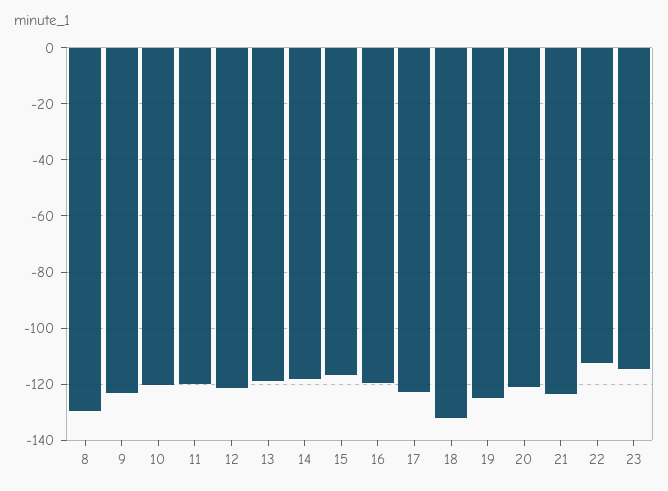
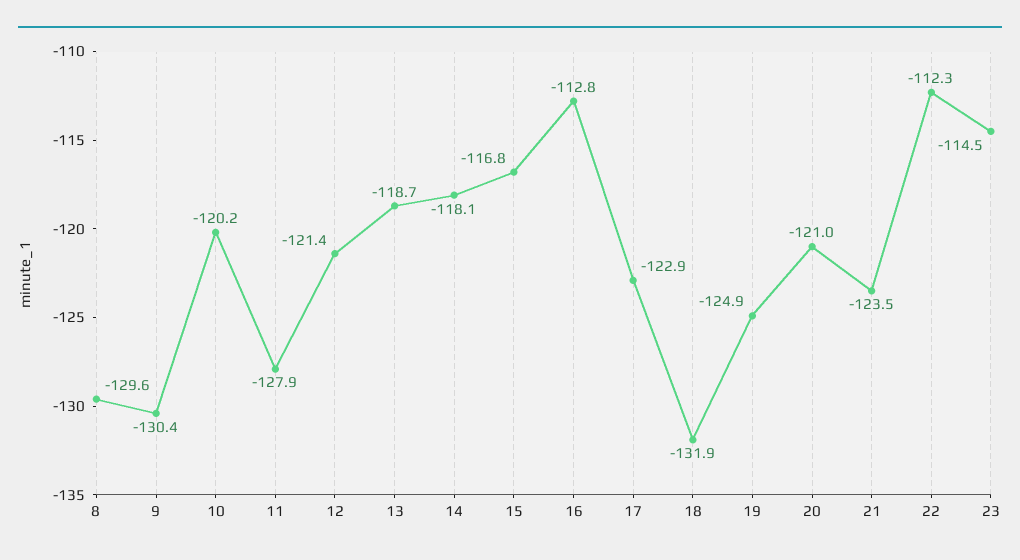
  {
    "8": -129.6,
-   "9": -122.5,
+   "9": -130.4,
    "10": -120.2,
-   "11": -120,
+   "11": -127.9,
    "12": -121.4,
    "13": -118.7,
    "14": -118.1,
    "15": -116.8,
-   "16": -120,
+   "16": -112.8,
    "17": -122.9,
    "18": -131.9,
    "19": -124.9,
    "20": -121,
    "21": -123.5,
    "22": -112.3,
    "23": -114.5
  }

